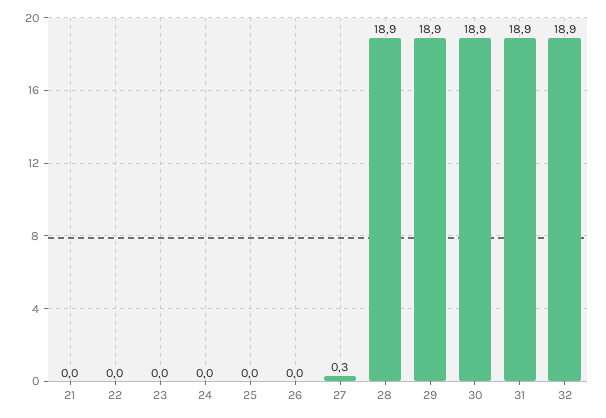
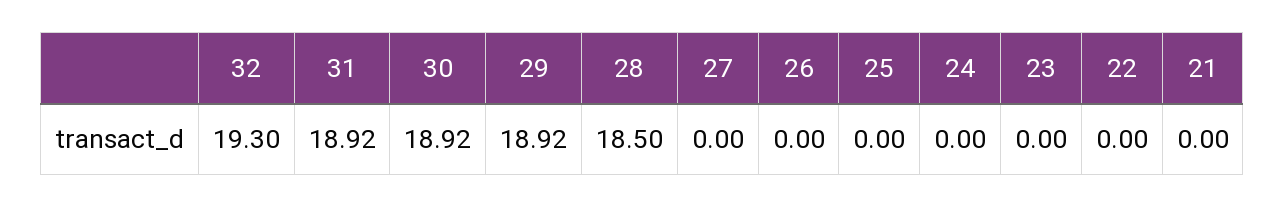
  {
    "21": 0,
    "22": 0,
    "23": 0,
    "24": 0,
    "25": 0,
    "26": 0,
-   "27": 0.3,
+   "27": 0,
-   "28": 18.9,
+   "28": 18.5,
    "29": 18.92,
    "30": 18.92,
    "31": 18.92,
-   "32": 18.9
+   "32": 19.3
  }

